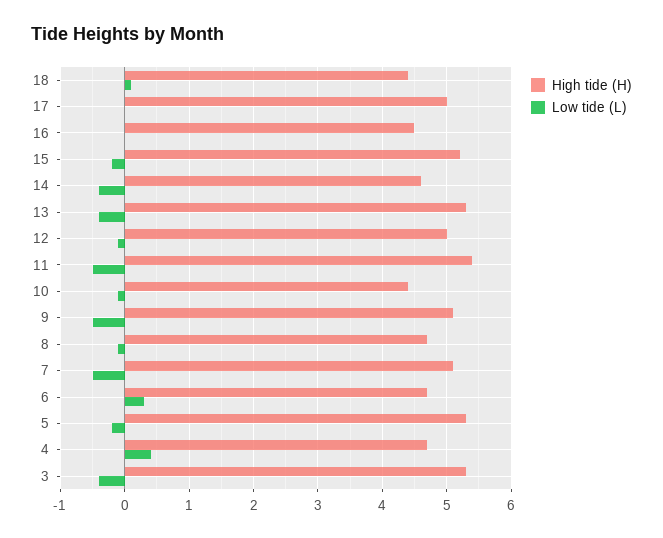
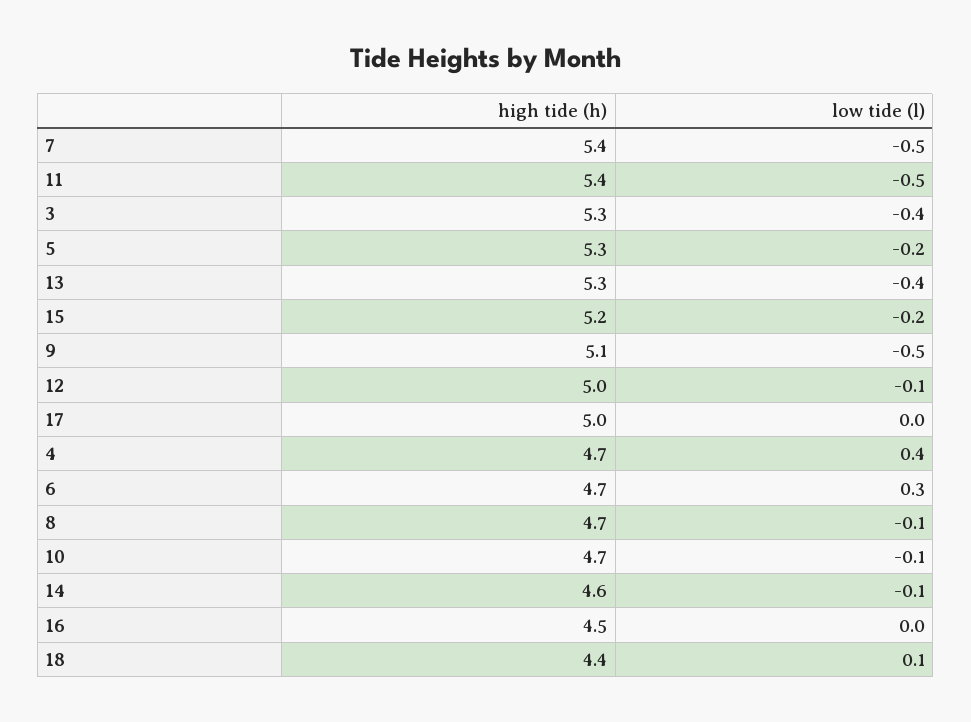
  {
    "High tide (H)": {
      "18": 4.4,
      "17": 5,
      "16": 4.5,
      "15": 5.2,
      "14": 4.6,
      "13": 5.3,
      "12": 5,
      "11": 5.4,
-     "10": 4.4,
+     "10": 4.7,
      "9": 5.1,
      "8": 4.7,
-     "7": 5.1,
+     "7": 5.4,
      "6": 4.7,
      "5": 5.3,
      "4": 4.7,
      "3": 5.3
    },
    "Low tide (L)": {
      "18": 0.1,
      "17": 0,
      "16": 0,
      "15": -0.2,
-     "14": -0.4,
+     "14": -0.1,
      "13": -0.4,
      "12": -0.1,
      "11": -0.5,
      "10": -0.1,
      "9": -0.5,
      "8": -0.1,
      "7": -0.5,
      "6": 0.3,
      "5": -0.2,
      "4": 0.4,
      "3": -0.4
    }
  }

